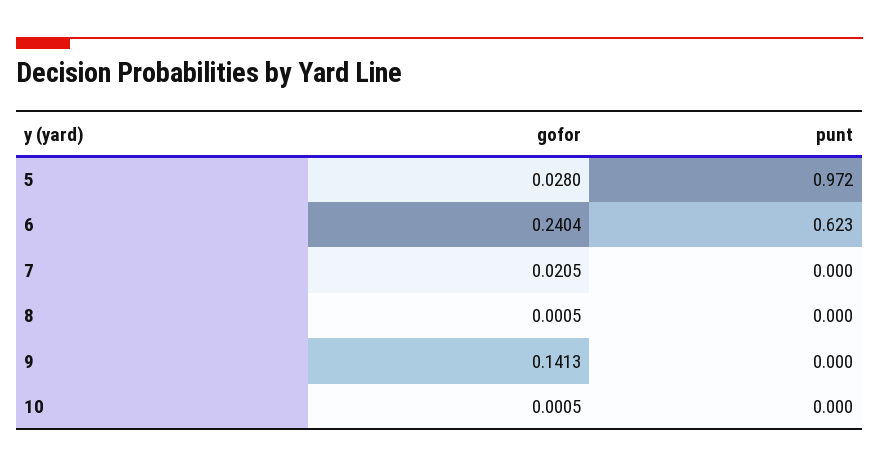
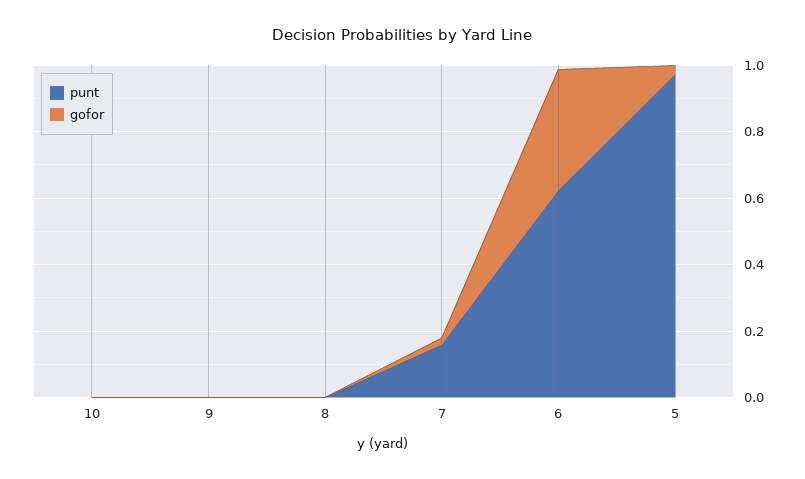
  {
    "gofor": {
      "5": 0.028,
-     "6": 0.2404,
+     "6": 0.35,
      "7": 0.0205,
      "8": 0.0005,
-     "9": 0.1413,
+     "9": 0,
      "10": 0.0005
    },
    "punt": {
      "5": 0.972,
      "6": 0.623,
-     "7": 0,
+     "7": 0.15,
      "8": 0,
      "9": 0,
      "10": 0
    }
  }

